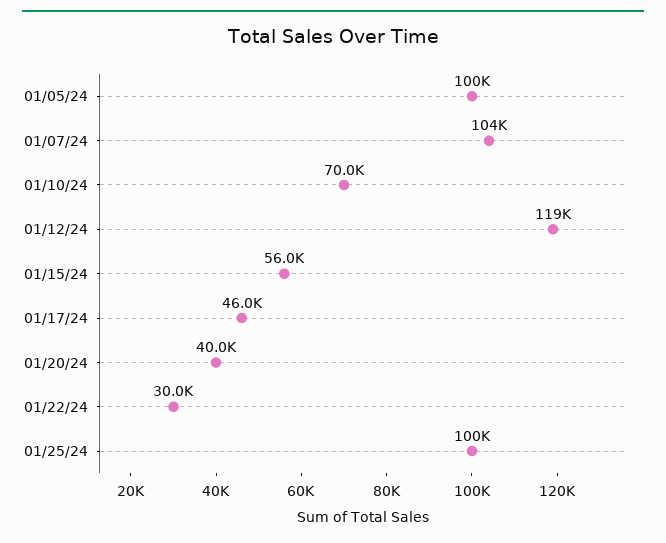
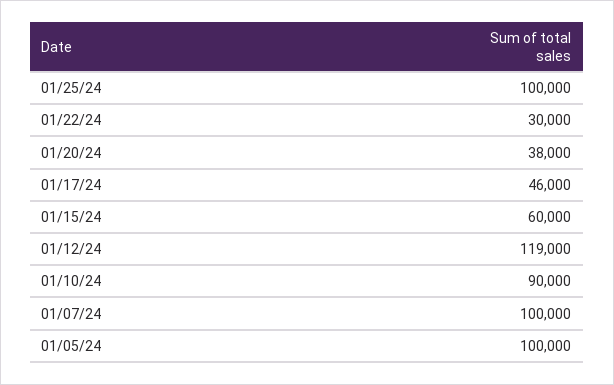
  {
    "01/05/24": 100000,
-   "01/07/24": 104000,
+   "01/07/24": 100000,
-   "01/10/24": 70000,
+   "01/10/24": 90000,
    "01/12/24": 119000,
-   "01/15/24": 56000,
+   "01/15/24": 60000,
    "01/17/24": 46000,
-   "01/20/24": 40000,
+   "01/20/24": 38000,
    "01/22/24": 30000,
    "01/25/24": 100000
  }

